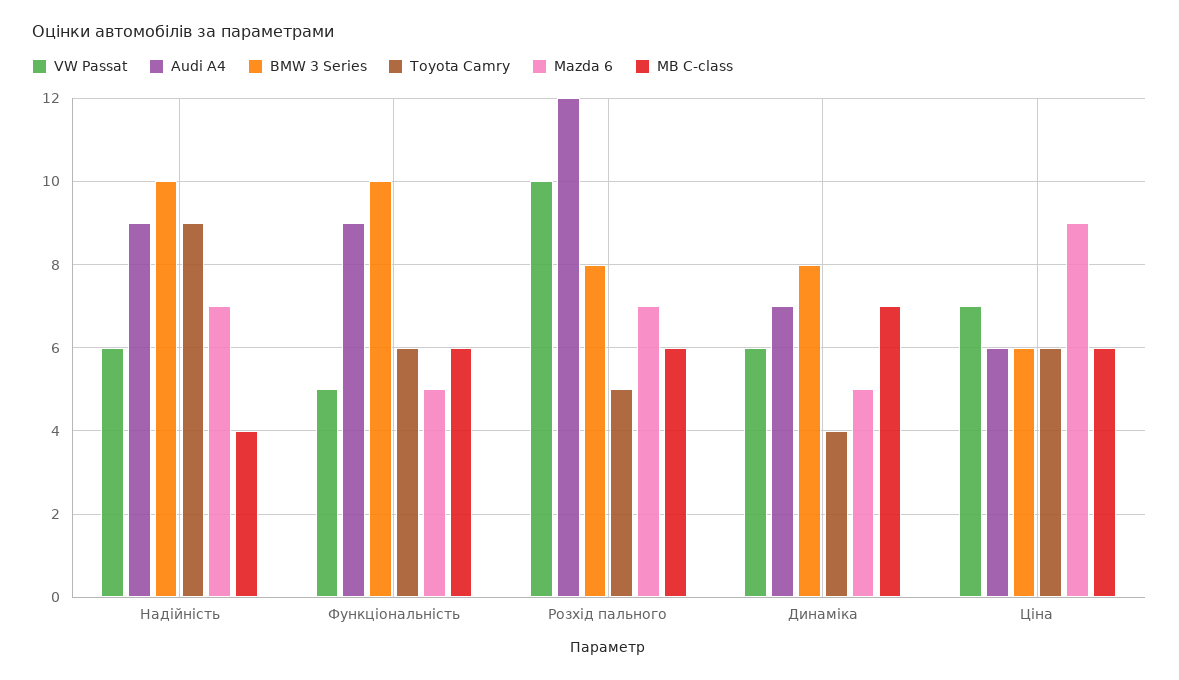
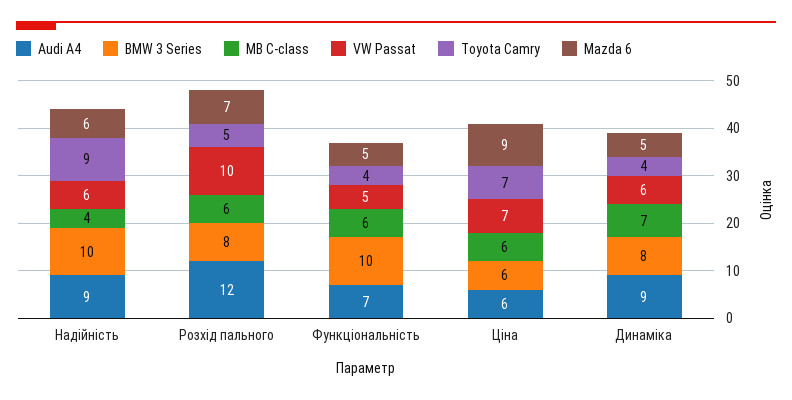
  {
    "VW Passat": {
      "Надійність": 6,
      "Функціональність": 5,
      "Розхід пального": 10,
      "Динаміка": 6,
      "Ціна": 7
    },
    "Audi A4": {
      "Надійність": 9,
-     "Функціональність": 9,
+     "Функціональність": 7,
      "Розхід пального": 12,
-     "Динаміка": 7,
+     "Динаміка": 9,
      "Ціна": 6
    },
    "BMW 3 Series": {
      "Надійність": 10,
      "Функціональність": 10,
      "Розхід пального": 8,
      "Динаміка": 8,
      "Ціна": 6
    },
    "Toyota Camry": {
      "Надійність": 9,
-     "Функціональність": 6,
+     "Функціональність": 4,
      "Розхід пального": 5,
      "Динаміка": 4,
-     "Ціна": 6
+     "Ціна": 7
    },
    "Mazda 6": {
-     "Надійність": 7,
+     "Надійність": 6,
      "Функціональність": 5,
      "Розхід пального": 7,
      "Динаміка": 5,
      "Ціна": 9
    },
    "MB C-class": {
      "Надійність": 4,
      "Функціональність": 6,
      "Розхід пального": 6,
      "Динаміка": 7,
      "Ціна": 6
    }
  }

